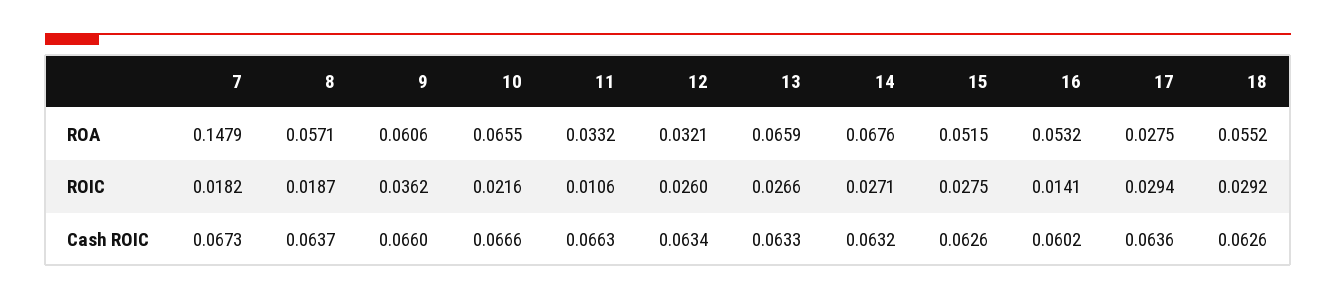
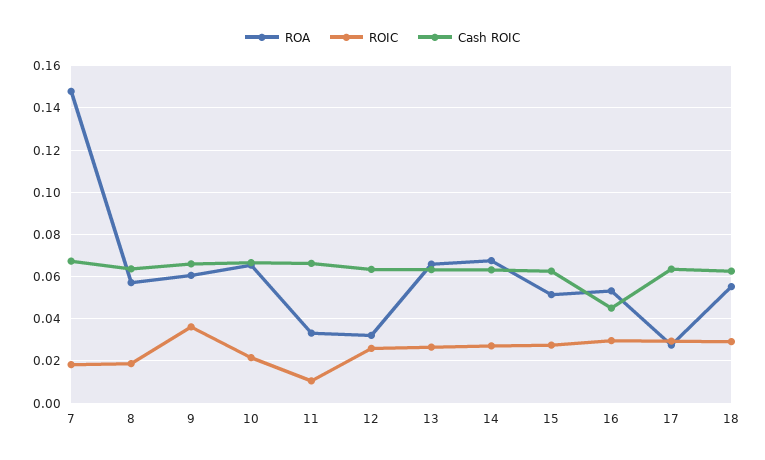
  {
    "ROA": {
      "7": 0.1479,
      "8": 0.0571,
      "9": 0.0606,
      "10": 0.0655,
      "11": 0.0332,
      "12": 0.0321,
      "13": 0.0659,
      "14": 0.0676,
      "15": 0.0515,
      "16": 0.0532,
      "17": 0.0275,
      "18": 0.0552
    },
    "ROIC": {
      "7": 0.0182,
      "8": 0.0187,
      "9": 0.0362,
      "10": 0.0216,
      "11": 0.0106,
      "12": 0.026,
      "13": 0.0266,
      "14": 0.0271,
      "15": 0.0275,
-     "16": 0.0141,
+     "16": 0.03,
      "17": 0.0294,
      "18": 0.0292
    },
    "Cash ROIC": {
      "7": 0.0673,
      "8": 0.0637,
      "9": 0.066,
      "10": 0.0666,
      "11": 0.0663,
      "12": 0.0634,
      "13": 0.0633,
      "14": 0.0632,
      "15": 0.0626,
-     "16": 0.0602,
+     "16": 0.045,
      "17": 0.0636,
      "18": 0.0626
    }
  }

